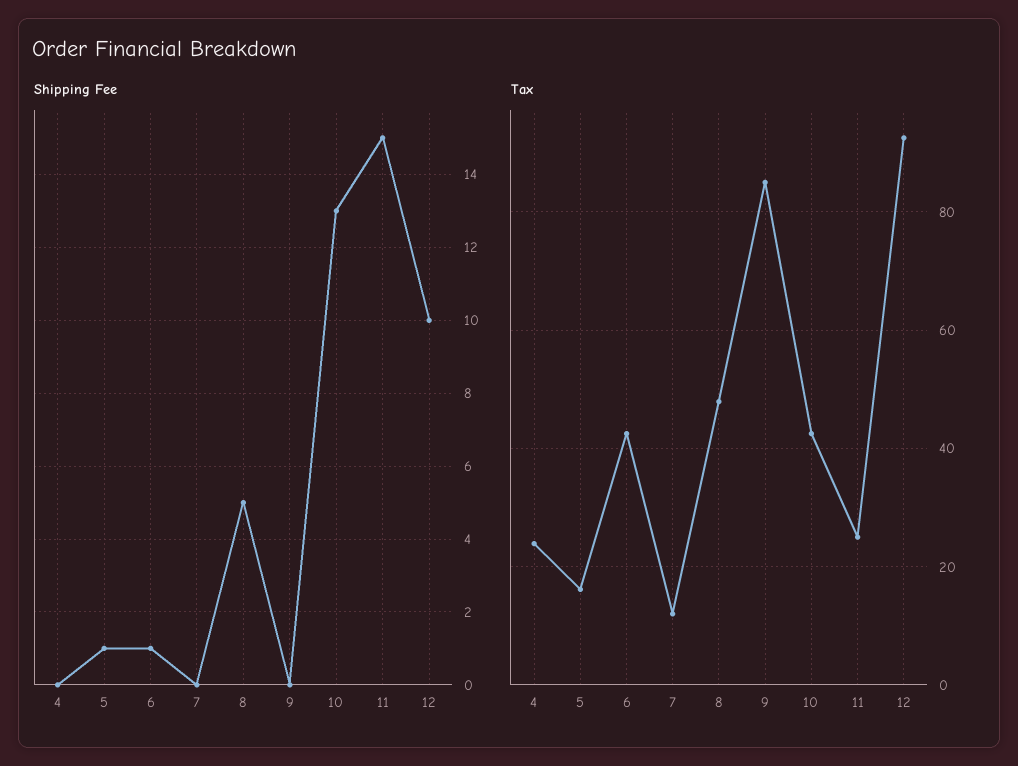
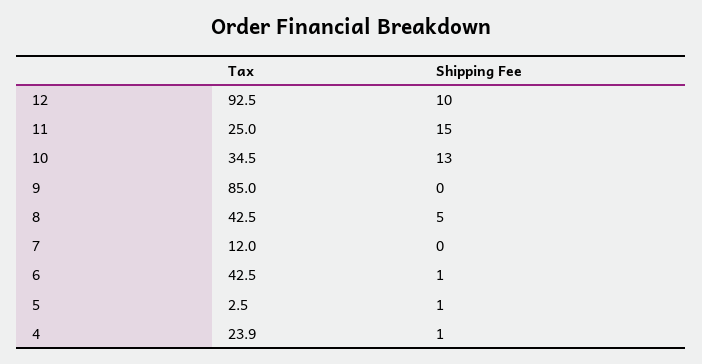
  {
    "Shipping Fee": {
-     "4": 0,
+     "4": 1,
      "5": 1,
      "6": 1,
      "7": 0,
      "8": 5,
      "9": 0,
      "10": 13,
      "11": 15,
      "12": 10
    },
    "Tax": {
      "4": 23.9,
-     "5": 16,
+     "5": 2.5,
      "6": 42.5,
      "7": 12,
-     "8": 48,
+     "8": 42.5,
      "9": 85,
-     "10": 42,
+     "10": 34.5,
      "11": 25,
      "12": 92.5
    }
  }

